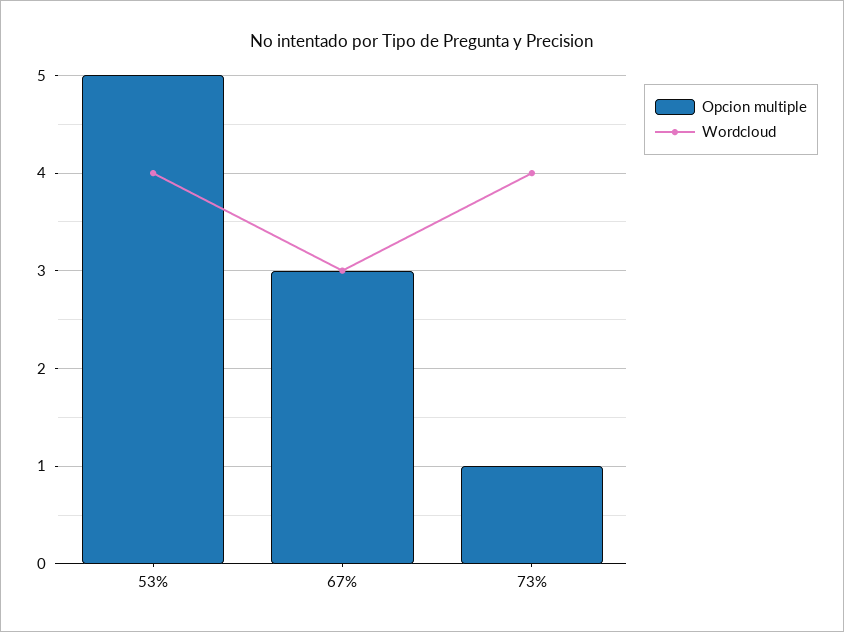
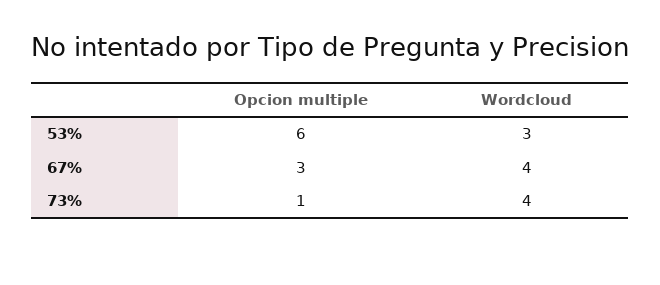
  {
    "Opcion multiple": {
-     "53%": 5,
+     "53%": 6,
      "67%": 3,
      "73%": 1
    },
    "Wordcloud": {
-     "53%": 4,
+     "53%": 3,
-     "67%": 3,
+     "67%": 4,
      "73%": 4
    }
  }

